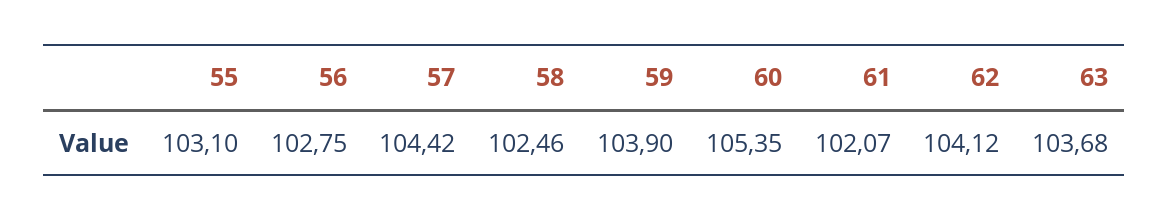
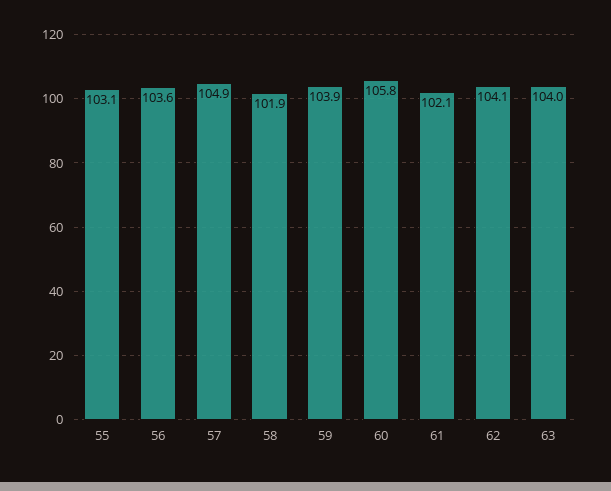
  {
    "55": 103.1,
-   "56": 102.75,
+   "56": 103.6,
-   "57": 104.42,
+   "57": 104.9,
-   "58": 102.46,
+   "58": 101.9,
    "59": 103.9,
-   "60": 105.35,
+   "60": 105.8,
    "61": 102.07,
    "62": 104.12,
-   "63": 103.68
+   "63": 104
  }

